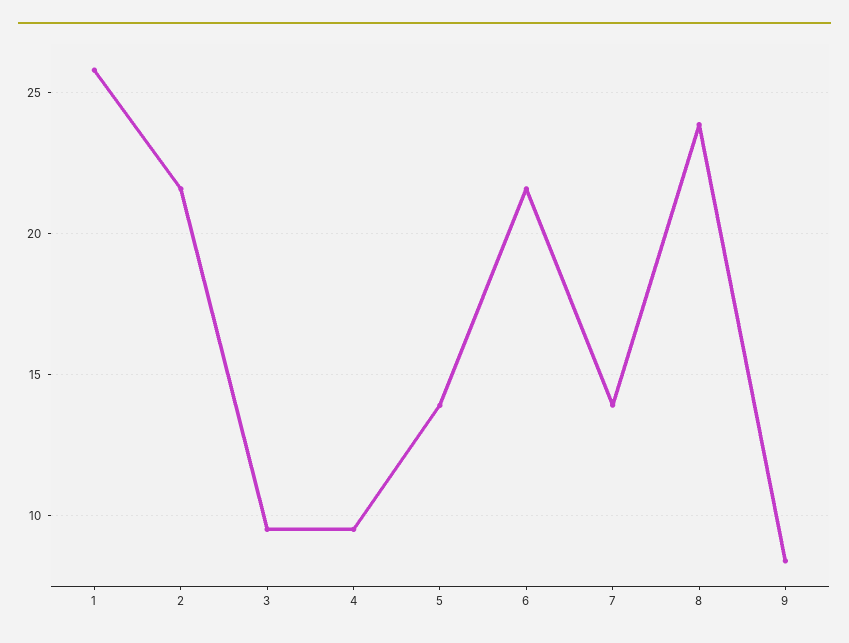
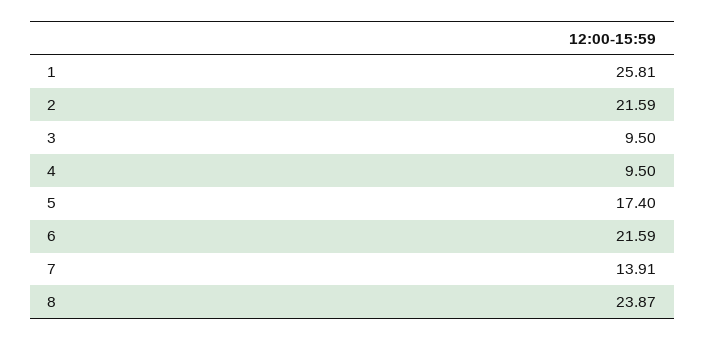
  {
    "1": 25.81,
    "2": 21.59,
    "3": 9.5,
    "4": 9.5,
-   "5": 14,
+   "5": 17.4,
    "6": 21.59,
    "7": 13.91,
-   "8": 23.87,
+   "8": 23.87
-   "9": 8.5
  }

